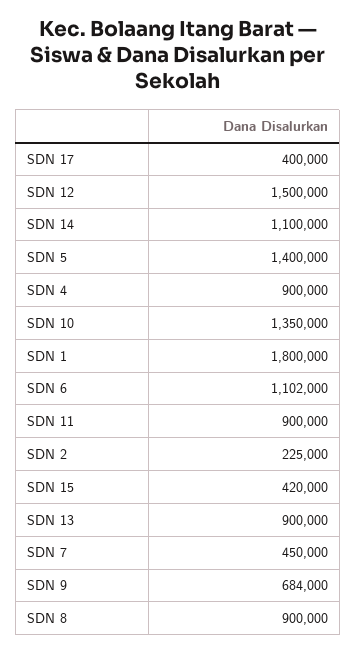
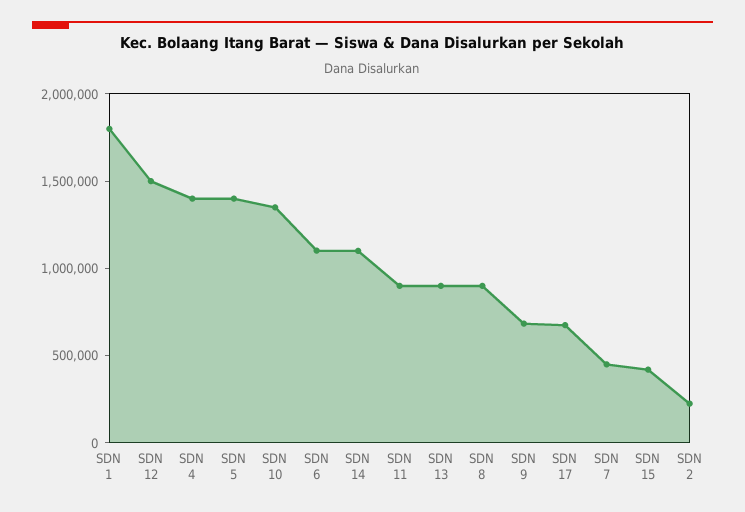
  {
-   "SDN 17": 400000,
+   "SDN 17": 700000,
    "SDN 12": 1500000,
    "SDN 14": 1100000,
    "SDN 5": 1400000,
-   "SDN 4": 900000,
+   "SDN 4": 1400000,
    "SDN 10": 1350000,
    "SDN 1": 1800000,
    "SDN 6": 1102000,
    "SDN 11": 900000,
    "SDN 2": 225000,
    "SDN 15": 420000,
    "SDN 13": 900000,
    "SDN 7": 450000,
    "SDN 9": 684000,
    "SDN 8": 900000
  }

